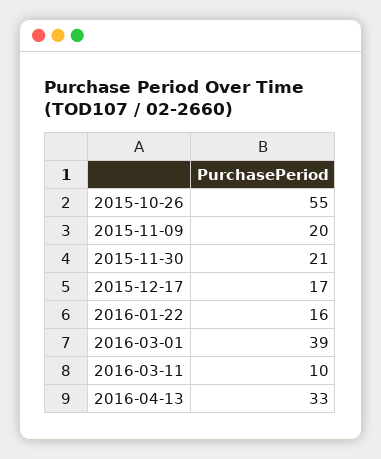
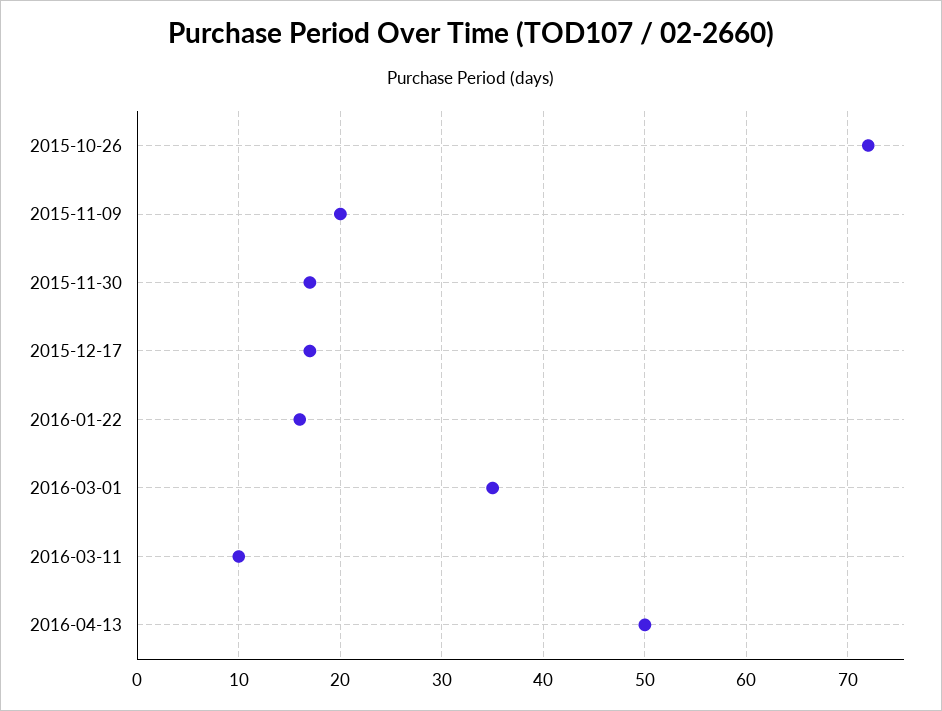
  {
-   "2015-10-26": 55,
+   "2015-10-26": 72,
    "2015-11-09": 20,
-   "2015-11-30": 21,
+   "2015-11-30": 17,
    "2015-12-17": 17,
    "2016-01-22": 16,
-   "2016-03-01": 39,
+   "2016-03-01": 35,
    "2016-03-11": 10,
-   "2016-04-13": 33
+   "2016-04-13": 50
  }

